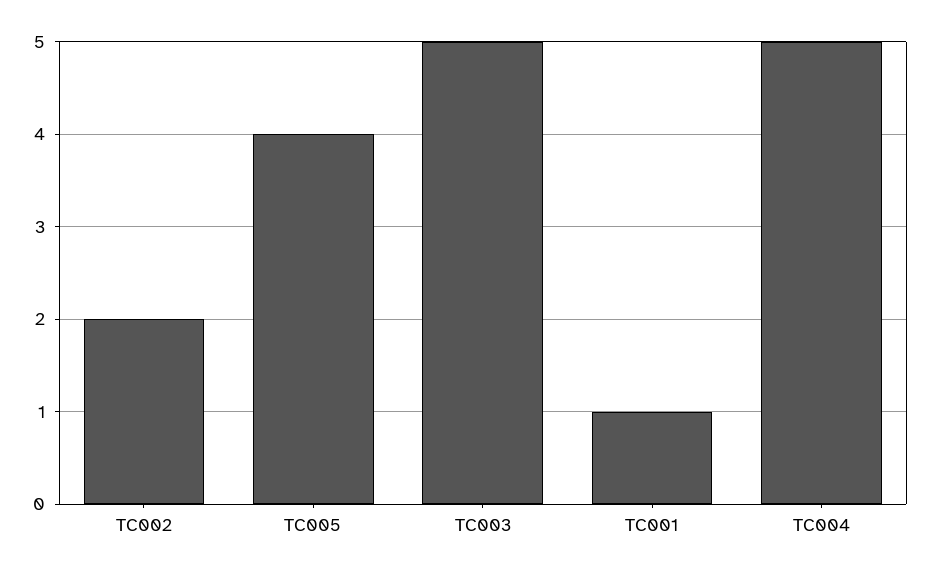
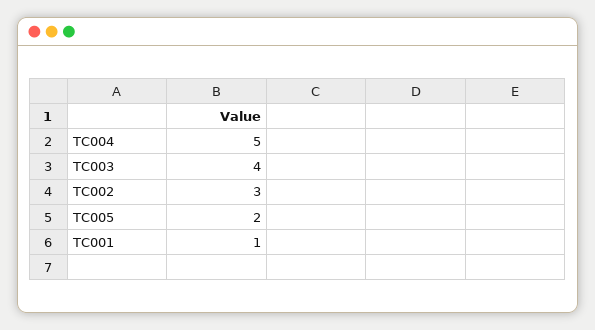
  {
-   "TC002": 2,
+   "TC002": 3,
-   "TC005": 4,
+   "TC005": 2,
-   "TC003": 5,
+   "TC003": 4,
    "TC001": 1,
    "TC004": 5
  }

